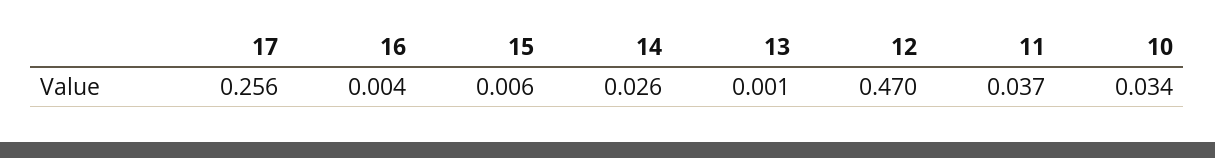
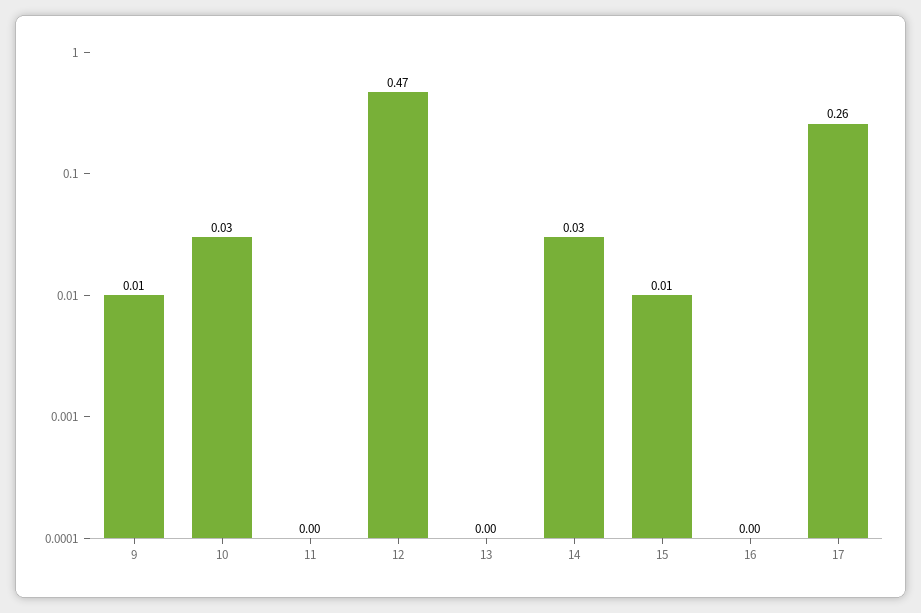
  {
    "17": 0.256,
    "16": 0.004,
    "15": 0.006,
    "14": 0.026,
    "13": 0.001,
    "12": 0.47,
-   "11": 0.037,
+   "11": 0,
-   "10": 0.034
+   "10": 0.034,
+   "9": 0.01
  }

